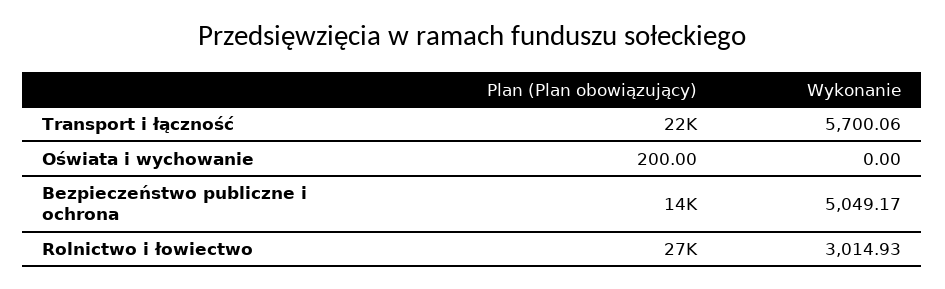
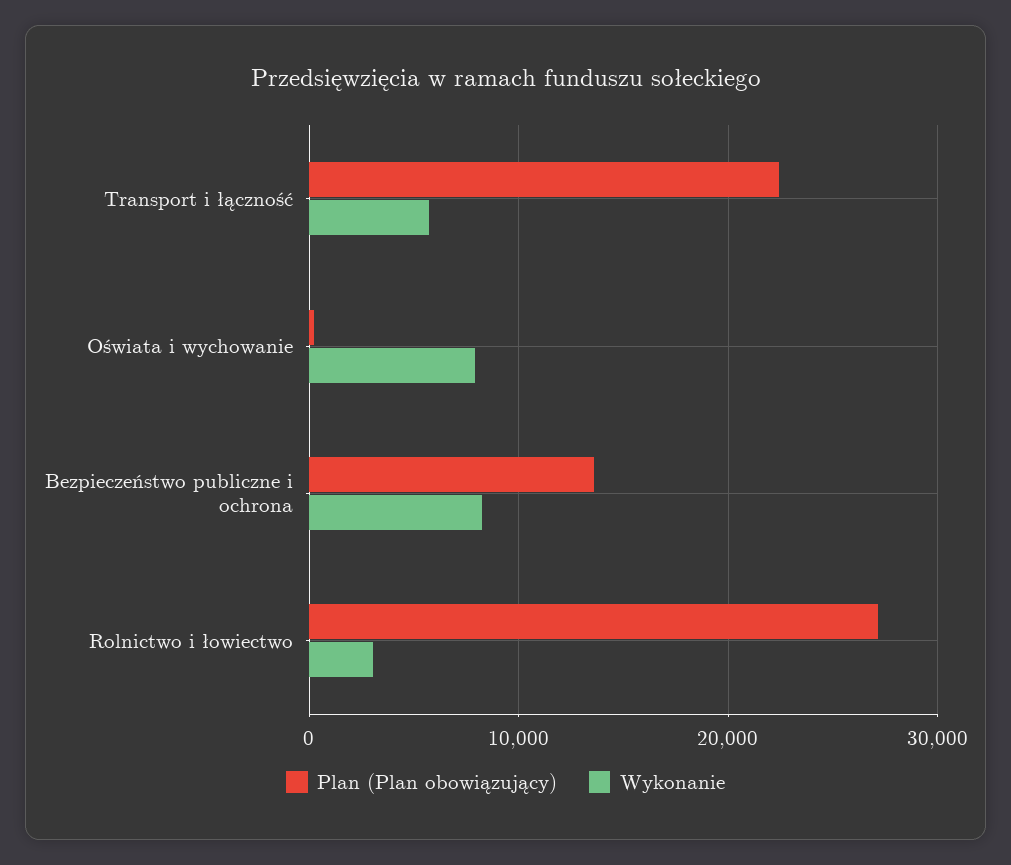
  {
    "Plan (Plan obowiązujący)": {
      "Transport i łączność": 22000,
      "Oświata i wychowanie": 200,
      "Bezpieczeństwo publiczne i ochrona": 14000,
      "Rolnictwo i łowiectwo": 27000
    },
    "Wykonanie": {
      "Transport i łączność": 5700.06,
-     "Oświata i wychowanie": 0,
+     "Oświata i wychowanie": 8000,
-     "Bezpieczeństwo publiczne i ochrona": 5049.17,
+     "Bezpieczeństwo publiczne i ochrona": 8000,
      "Rolnictwo i łowiectwo": 3014.93
    }
  }

